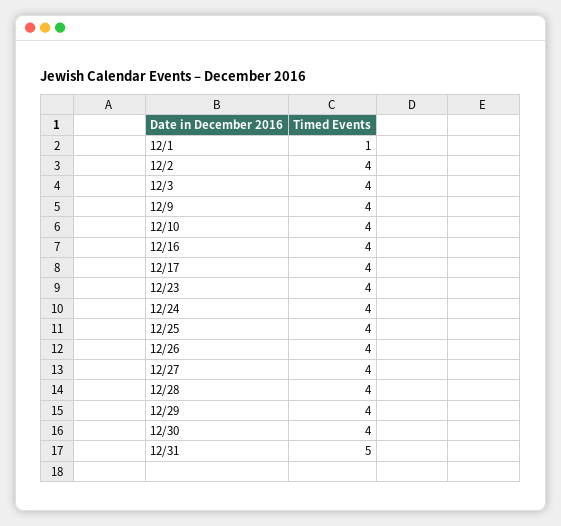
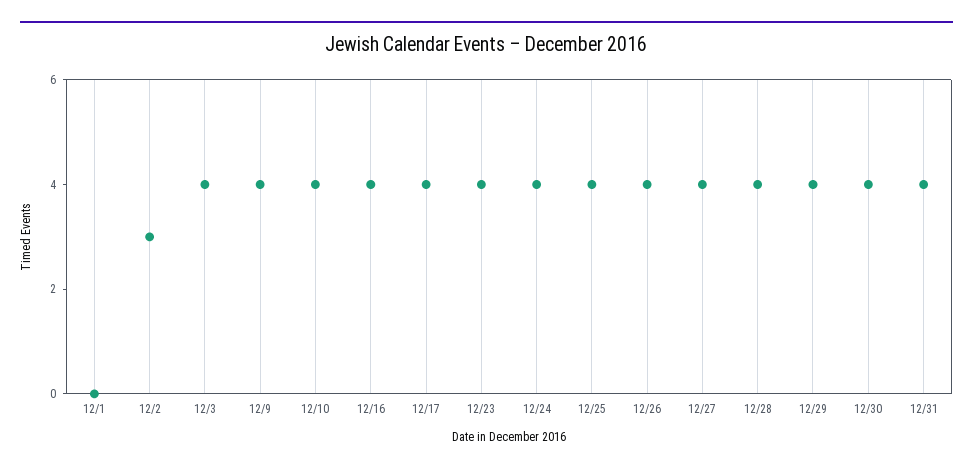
  {
-   "12/1": 1,
+   "12/1": 0,
-   "12/2": 4,
+   "12/2": 3,
    "12/3": 4,
    "12/9": 4,
    "12/10": 4,
    "12/16": 4,
    "12/17": 4,
    "12/23": 4,
    "12/24": 4,
    "12/25": 4,
    "12/26": 4,
    "12/27": 4,
    "12/28": 4,
    "12/29": 4,
    "12/30": 4,
-   "12/31": 5
+   "12/31": 4
  }

